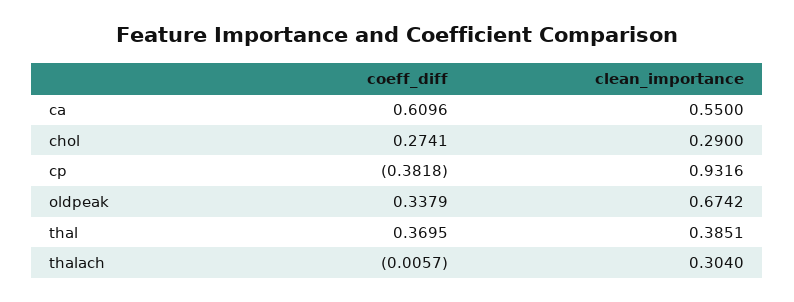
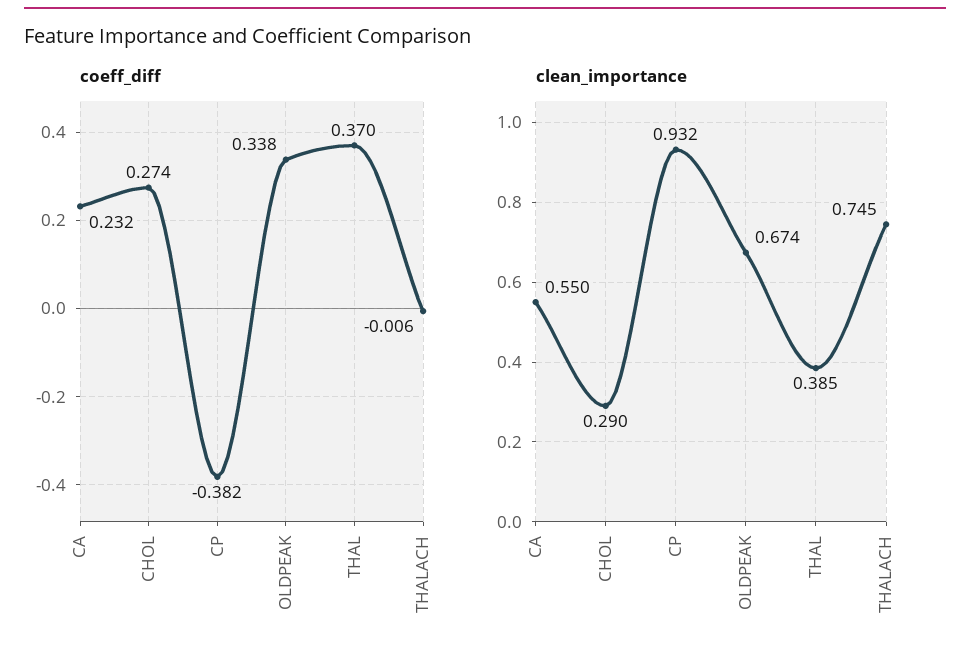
  {
    "coeff_diff": {
-     "ca": 0.6096,
+     "ca": 0.232,
      "chol": 0.2741,
      "cp": -0.3818,
      "oldpeak": 0.3379,
      "thal": 0.3695,
      "thalach": -0.0057
    },
    "clean_importance": {
      "ca": 0.55,
      "chol": 0.29,
      "cp": 0.9316,
      "oldpeak": 0.6742,
      "thal": 0.3851,
-     "thalach": 0.304
+     "thalach": 0.745
    }
  }

